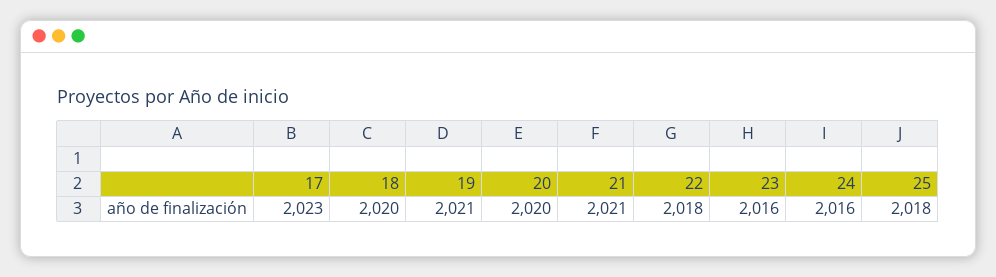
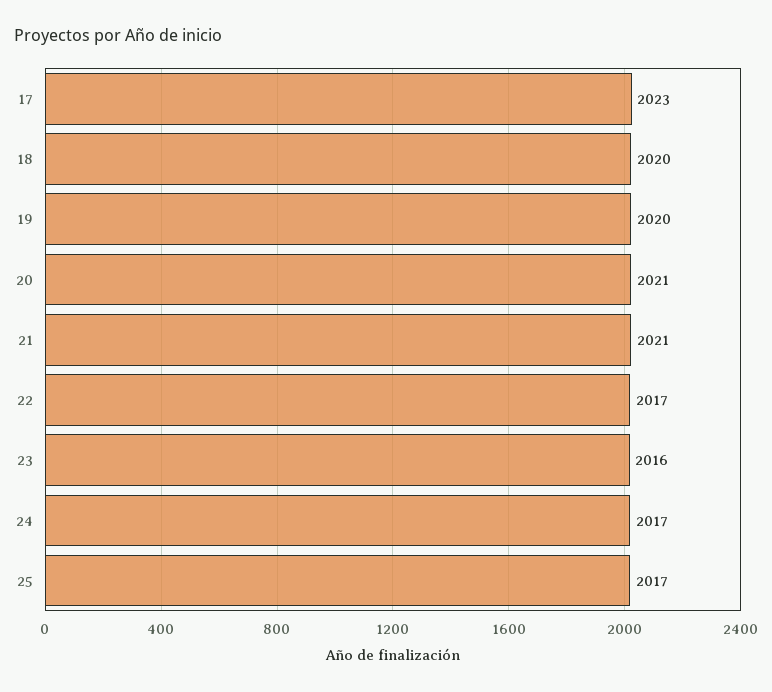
  {
    "17": 2023,
    "18": 2020,
-   "19": 2021,
+   "19": 2020,
-   "20": 2020,
+   "20": 2021,
    "21": 2021,
-   "22": 2018,
+   "22": 2017,
    "23": 2016,
-   "24": 2016,
+   "24": 2017,
-   "25": 2018
+   "25": 2017
  }

